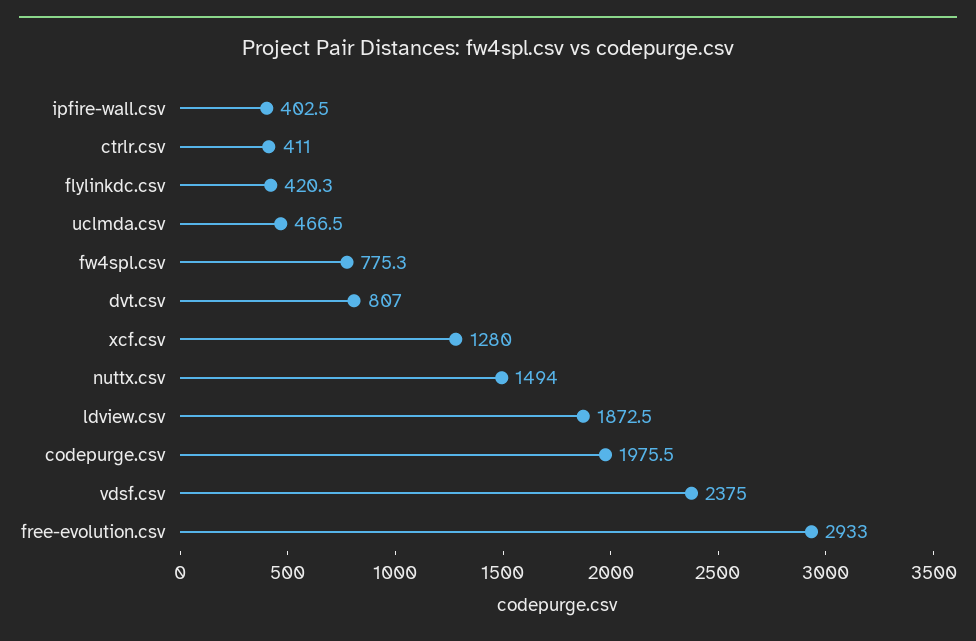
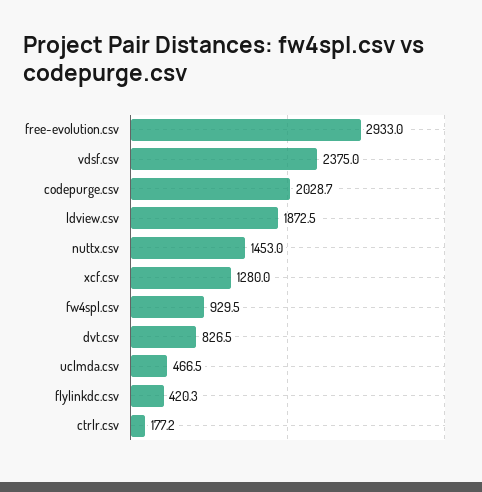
  {
-   "ipfire-wall.csv": 402.5,
-   "ctrlr.csv": 411,
+   "ctrlr.csv": 177.2,
    "flylinkdc.csv": 420.3,
    "uclmda.csv": 466.5,
-   "fw4spl.csv": 775.3,
+   "fw4spl.csv": 929.5,
-   "dvt.csv": 807,
+   "dvt.csv": 826.5,
    "xcf.csv": 1280,
-   "nuttx.csv": 1494,
+   "nuttx.csv": 1453,
    "ldview.csv": 1872.5,
-   "codepurge.csv": 1975.5,
+   "codepurge.csv": 2028.7,
    "vdsf.csv": 2375,
    "free-evolution.csv": 2933
  }

